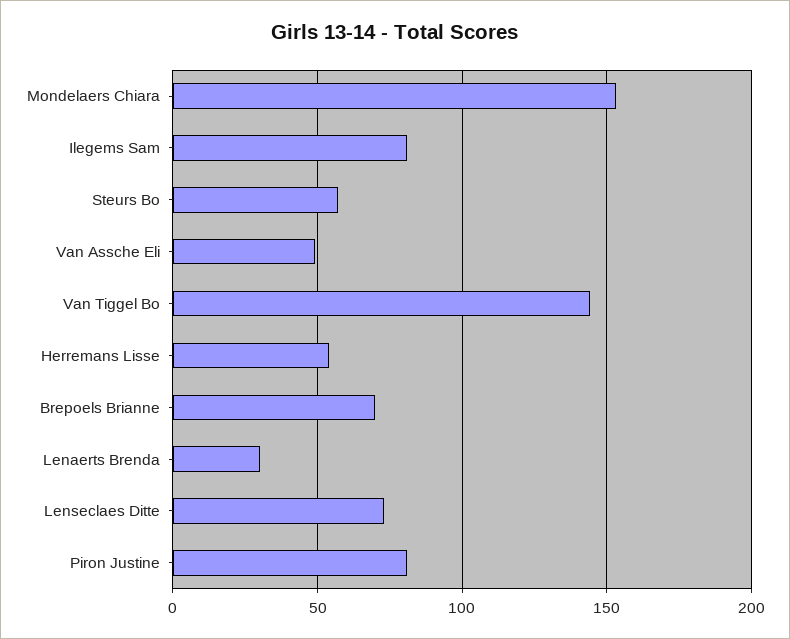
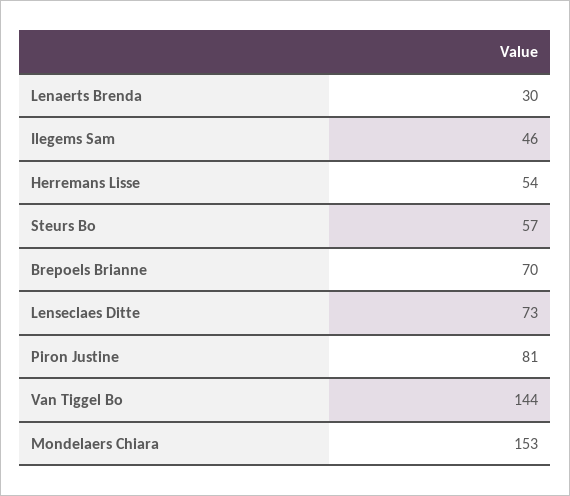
  {
    "Mondelaers Chiara": 153,
-   "Ilegems Sam": 80,
+   "Ilegems Sam": 46,
    "Steurs Bo": 57,
-   "Van Assche Eli": 50,
    "Van Tiggel Bo": 144,
    "Herremans Lisse": 54,
    "Brepoels Brianne": 70,
    "Lenaerts Brenda": 30,
    "Lenseclaes Ditte": 73,
    "Piron Justine": 81
  }

